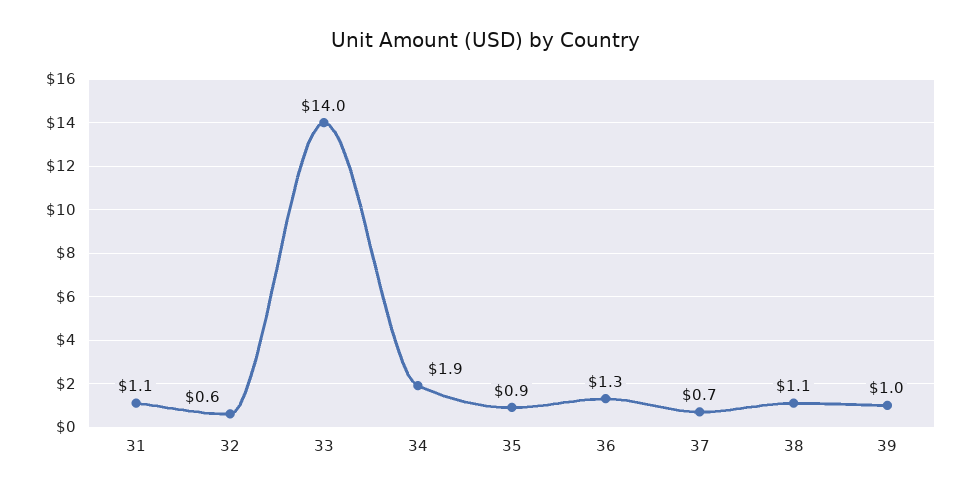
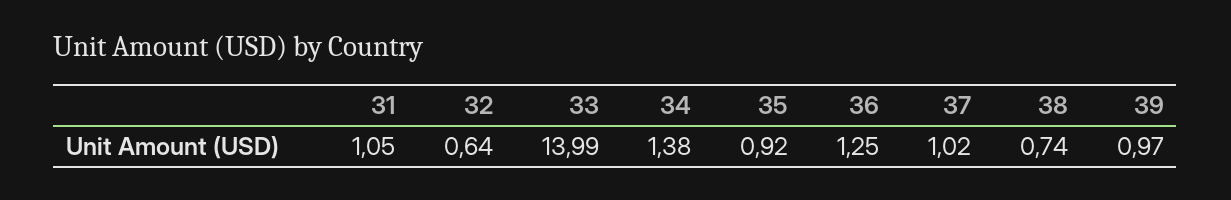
  {
    "31": 1.05,
    "32": 0.64,
    "33": 13.99,
-   "34": 1.9,
+   "34": 1.38,
    "35": 0.92,
    "36": 1.25,
-   "37": 0.7,
+   "37": 1.02,
-   "38": 1.1,
+   "38": 0.74,
    "39": 0.97
  }

